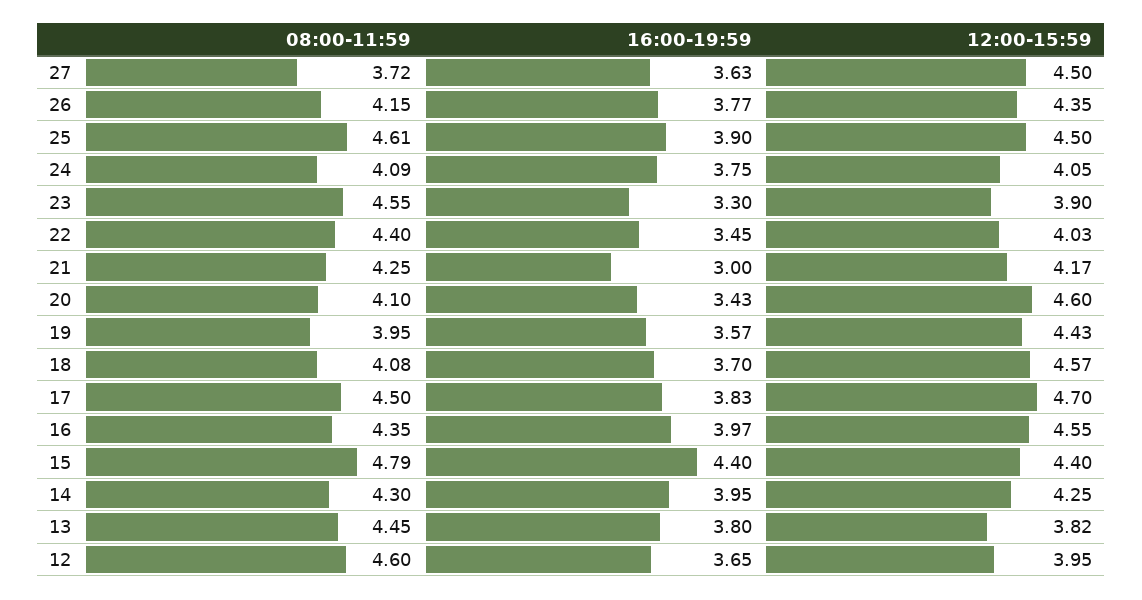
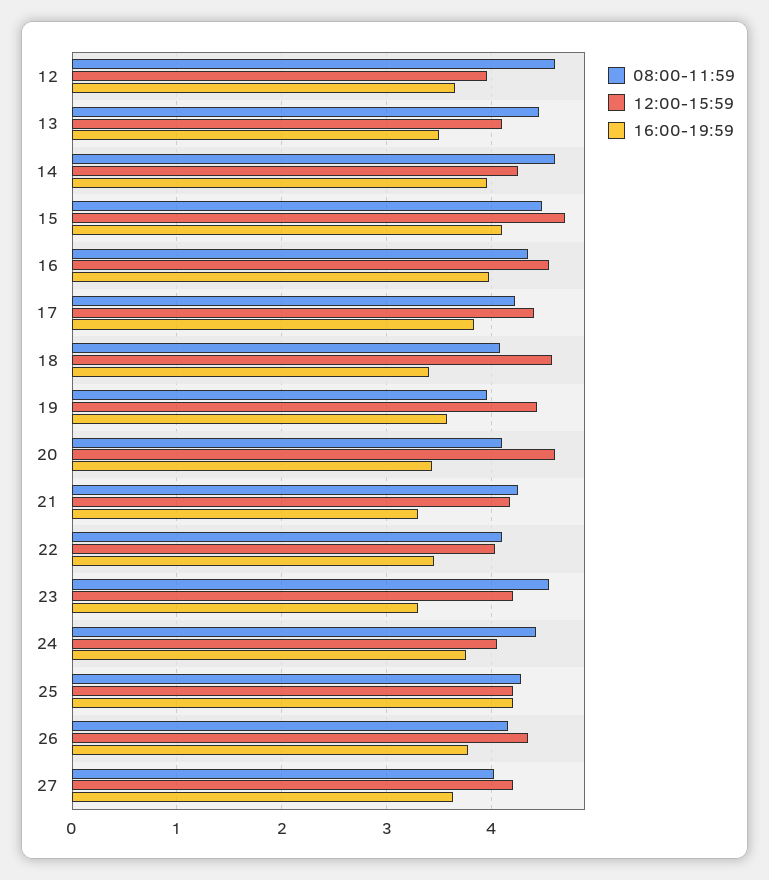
  {
    "08:00-11:59": {
-     "27": 3.72,
+     "27": 4,
      "26": 4.15,
-     "25": 4.61,
+     "25": 4.3,
-     "24": 4.09,
+     "24": 4.4,
      "23": 4.55,
-     "22": 4.4,
+     "22": 4.1,
      "21": 4.25,
      "20": 4.1,
      "19": 3.95,
      "18": 4.08,
-     "17": 4.5,
+     "17": 4.2,
      "16": 4.35,
-     "15": 4.79,
+     "15": 4.5,
-     "14": 4.3,
+     "14": 4.6,
      "13": 4.45,
      "12": 4.6
    },
    "16:00-19:59": {
      "27": 3.63,
      "26": 3.77,
-     "25": 3.9,
+     "25": 4.2,
      "24": 3.75,
      "23": 3.3,
      "22": 3.45,
-     "21": 3,
+     "21": 3.3,
      "20": 3.43,
      "19": 3.57,
-     "18": 3.7,
+     "18": 3.4,
      "17": 3.83,
      "16": 3.97,
-     "15": 4.4,
+     "15": 4.1,
      "14": 3.95,
-     "13": 3.8,
+     "13": 3.5,
      "12": 3.65
    },
    "12:00-15:59": {
-     "27": 4.5,
+     "27": 4.2,
      "26": 4.35,
-     "25": 4.5,
+     "25": 4.2,
      "24": 4.05,
-     "23": 3.9,
+     "23": 4.2,
      "22": 4.03,
      "21": 4.17,
      "20": 4.6,
      "19": 4.43,
      "18": 4.57,
-     "17": 4.7,
+     "17": 4.4,
      "16": 4.55,
-     "15": 4.4,
+     "15": 4.7,
      "14": 4.25,
-     "13": 3.82,
+     "13": 4.1,
      "12": 3.95
    }
  }

